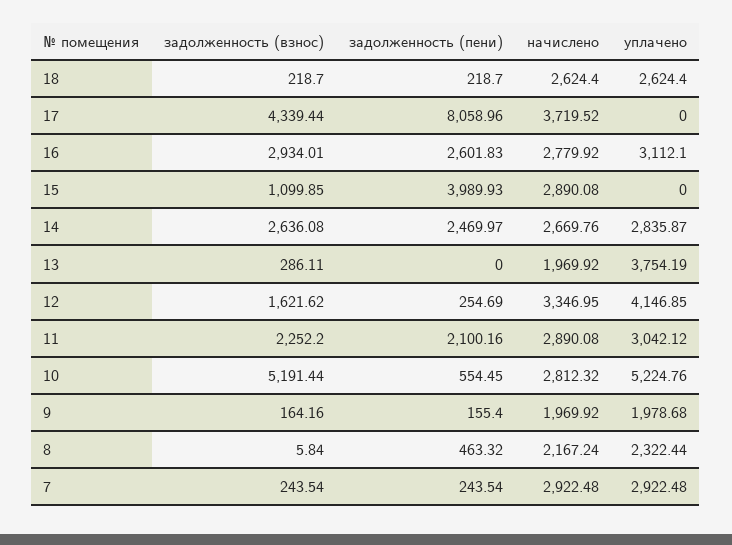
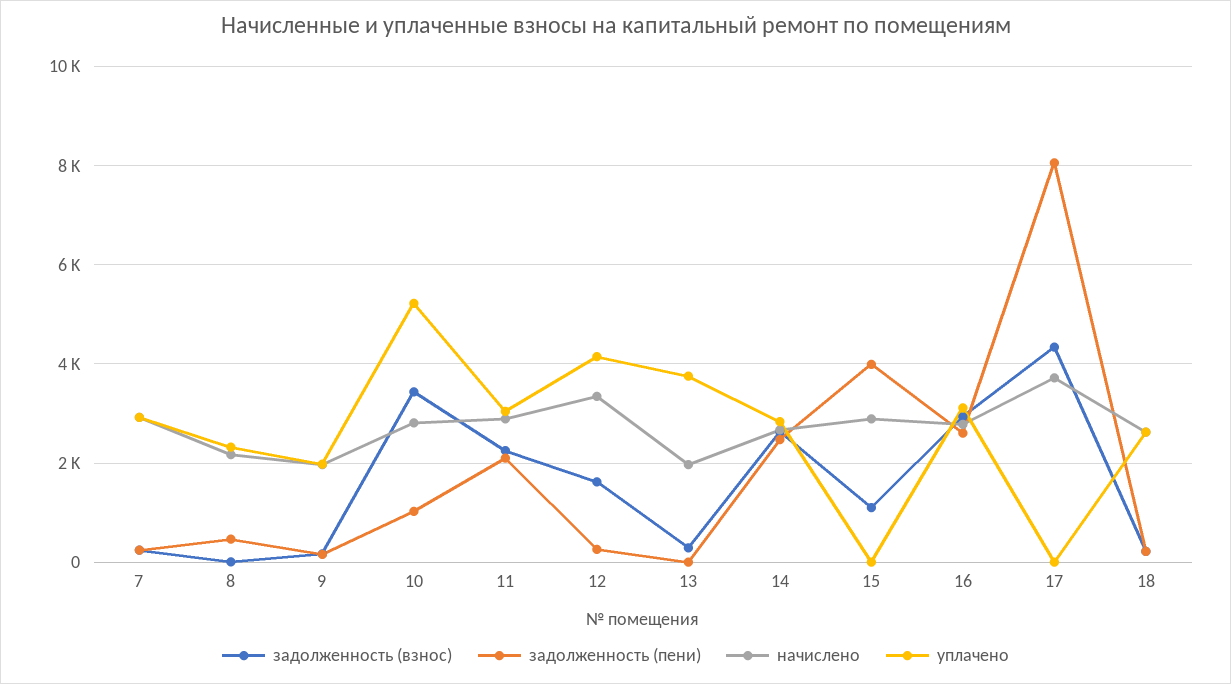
  {
    "задолженность (взнос)": {
      "18": 218.7,
      "17": 4339.44,
      "16": 2934.01,
      "15": 1099.85,
      "14": 2636.08,
      "13": 286.11,
      "12": 1621.62,
      "11": 2252.2,
-     "10": 5191.44,
+     "10": 3400,
      "9": 164.16,
      "8": 5.84,
      "7": 243.54
    },
    "задолженность (пени)": {
      "18": 218.7,
      "17": 8058.96,
      "16": 2601.83,
      "15": 3989.93,
      "14": 2469.97,
      "13": 0,
      "12": 254.69,
      "11": 2100.16,
-     "10": 554.45,
+     "10": 1000,
      "9": 155.4,
      "8": 463.32,
      "7": 243.54
    },
    "начислено": {
      "18": 2624.4,
      "17": 3719.52,
      "16": 2779.92,
      "15": 2890.08,
      "14": 2669.76,
      "13": 1969.92,
      "12": 3346.95,
      "11": 2890.08,
      "10": 2812.32,
      "9": 1969.92,
      "8": 2167.24,
      "7": 2922.48
    },
    "уплачено": {
      "18": 2624.4,
      "17": 0,
      "16": 3112.1,
      "15": 0,
      "14": 2835.87,
      "13": 3754.19,
      "12": 4146.85,
      "11": 3042.12,
      "10": 5224.76,
      "9": 1978.68,
      "8": 2322.44,
      "7": 2922.48
    }
  }

